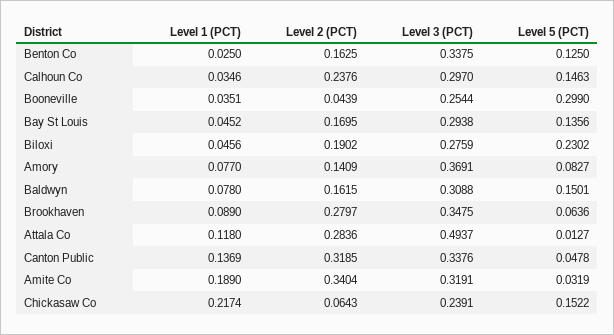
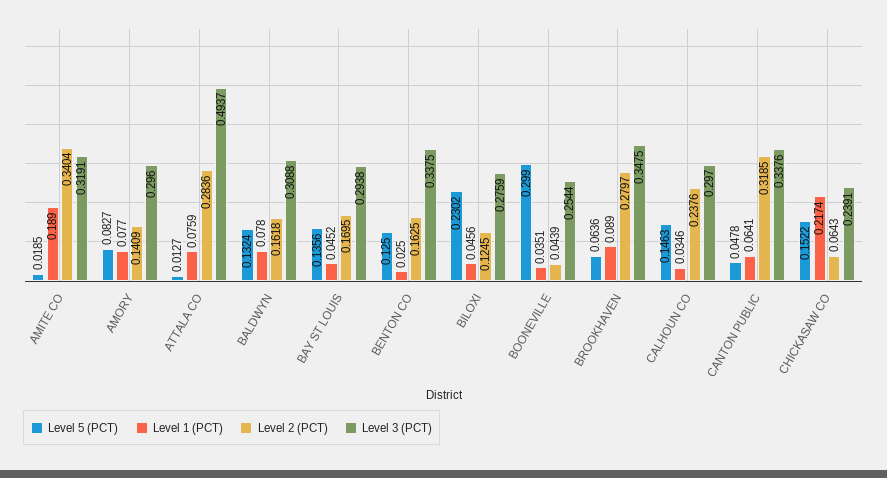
  {
    "Level 1 (PCT)": {
      "Benton Co": 0.025,
      "Calhoun Co": 0.0346,
      "Booneville": 0.0351,
      "Bay St Louis": 0.0452,
      "Biloxi": 0.0456,
      "Amory": 0.077,
      "Baldwyn": 0.078,
      "Brookhaven": 0.089,
-     "Attala Co": 0.118,
+     "Attala Co": 0.0759,
-     "Canton Public": 0.1369,
+     "Canton Public": 0.0641,
      "Amite Co": 0.189,
      "Chickasaw Co": 0.2174
    },
    "Level 2 (PCT)": {
      "Benton Co": 0.1625,
      "Calhoun Co": 0.2376,
      "Booneville": 0.0439,
      "Bay St Louis": 0.1695,
-     "Biloxi": 0.1902,
+     "Biloxi": 0.1245,
      "Amory": 0.1409,
-     "Baldwyn": 0.1615,
+     "Baldwyn": 0.1618,
      "Brookhaven": 0.2797,
      "Attala Co": 0.2836,
      "Canton Public": 0.3185,
      "Amite Co": 0.3404,
      "Chickasaw Co": 0.0643
    },
    "Level 3 (PCT)": {
      "Benton Co": 0.3375,
      "Calhoun Co": 0.297,
      "Booneville": 0.2544,
      "Bay St Louis": 0.2938,
      "Biloxi": 0.2759,
-     "Amory": 0.3691,
+     "Amory": 0.296,
      "Baldwyn": 0.3088,
      "Brookhaven": 0.3475,
      "Attala Co": 0.4937,
      "Canton Public": 0.3376,
      "Amite Co": 0.3191,
      "Chickasaw Co": 0.2391
    },
    "Level 5 (PCT)": {
      "Benton Co": 0.125,
      "Calhoun Co": 0.1463,
      "Booneville": 0.299,
      "Bay St Louis": 0.1356,
      "Biloxi": 0.2302,
      "Amory": 0.0827,
-     "Baldwyn": 0.1501,
+     "Baldwyn": 0.1324,
      "Brookhaven": 0.0636,
      "Attala Co": 0.0127,
      "Canton Public": 0.0478,
-     "Amite Co": 0.0319,
+     "Amite Co": 0.0185,
      "Chickasaw Co": 0.1522
    }
  }

